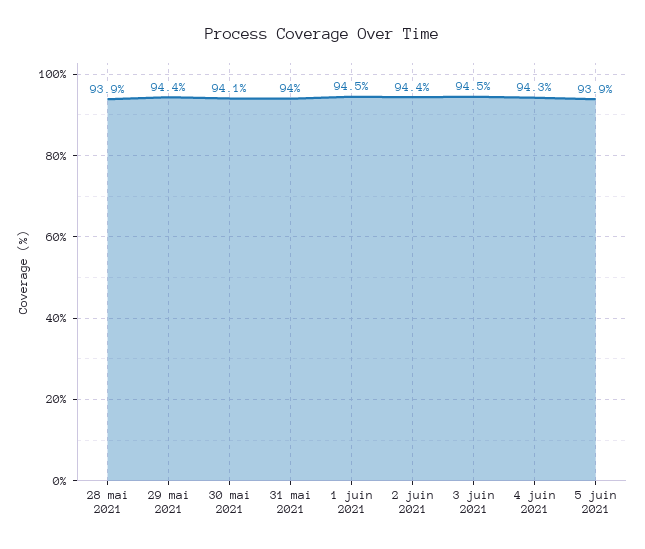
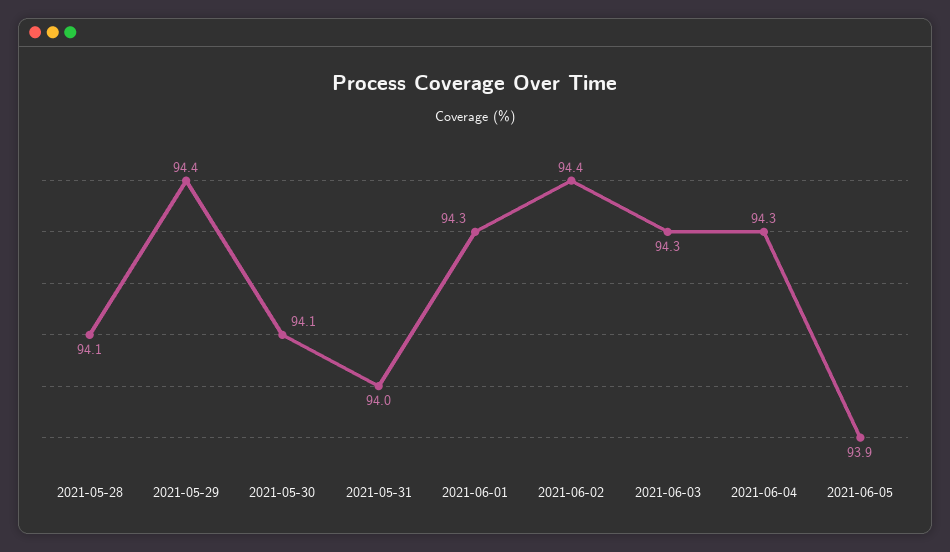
  {
-   "28 mai 2021": 93.9,
+   "28 mai 2021": 94.1,
    "29 mai 2021": 94.4,
    "30 mai 2021": 94.1,
    "31 mai 2021": 94,
-   "1 juin 2021": 94.5,
+   "1 juin 2021": 94.3,
    "2 juin 2021": 94.4,
-   "3 juin 2021": 94.5,
+   "3 juin 2021": 94.3,
    "4 juin 2021": 94.3,
    "5 juin 2021": 93.9
  }

